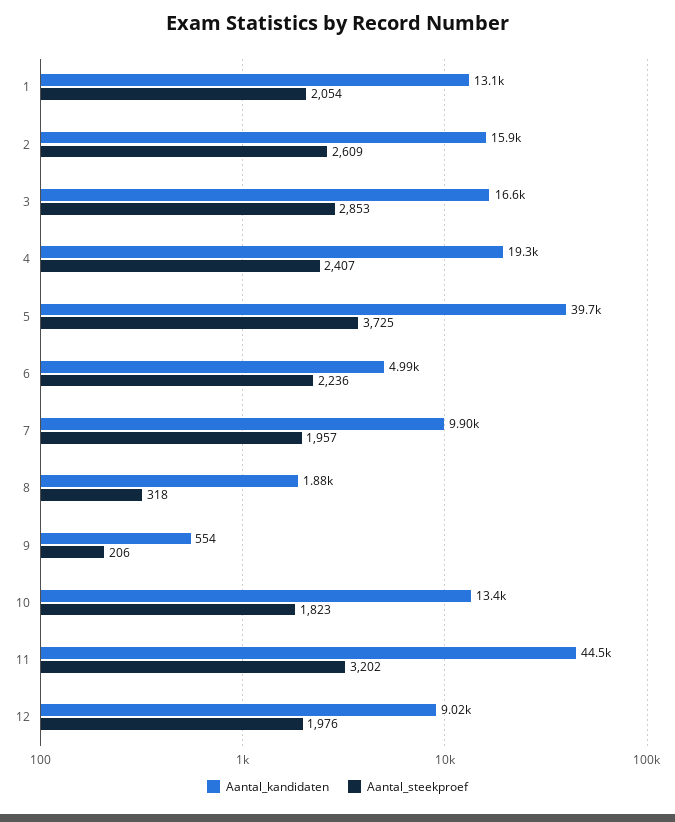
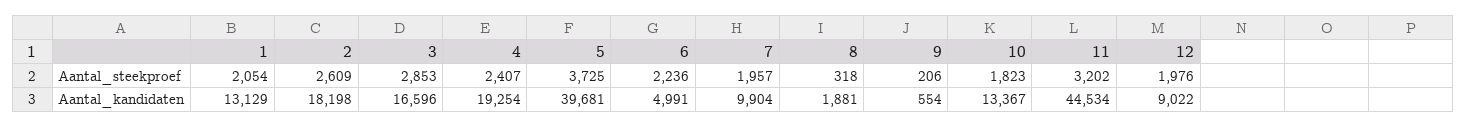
  {
    "Aantal_kandidaten": {
      "1": 13129,
-     "2": 15900,
+     "2": 18198,
      "3": 16596,
      "4": 19254,
      "5": 39681,
      "6": 4991,
      "7": 9904,
      "8": 1881,
      "9": 554,
      "10": 13367,
      "11": 44534,
      "12": 9022
    },
    "Aantal_steekproef": {
      "1": 2054,
      "2": 2609,
      "3": 2853,
      "4": 2407,
      "5": 3725,
      "6": 2236,
      "7": 1957,
      "8": 318,
      "9": 206,
      "10": 1823,
      "11": 3202,
      "12": 1976
    }
  }

